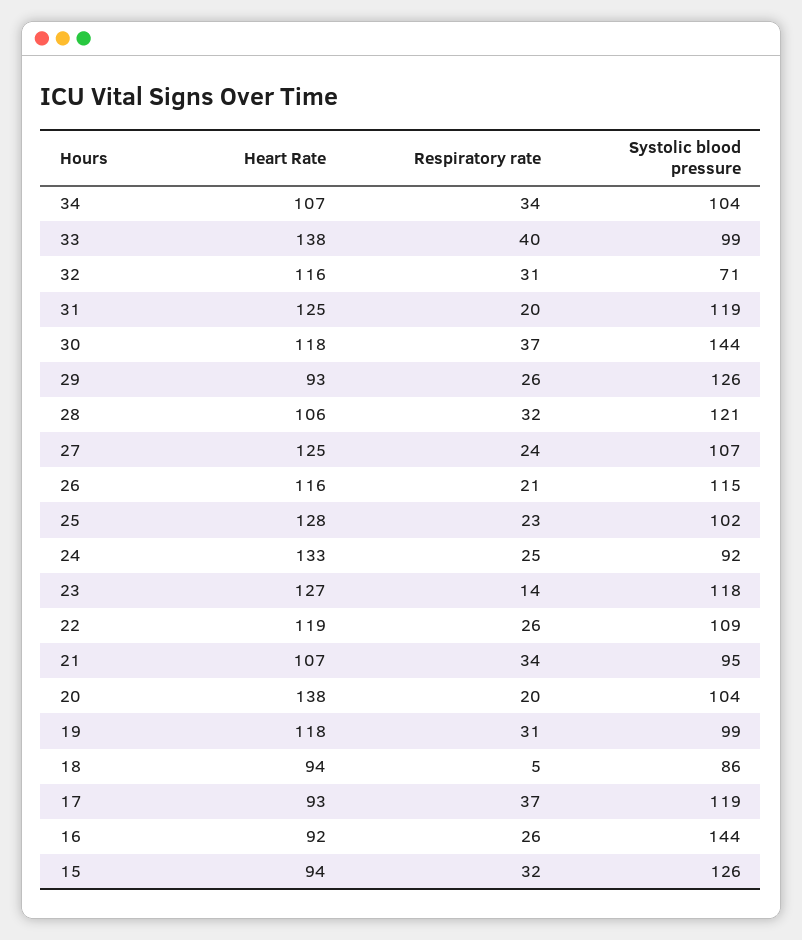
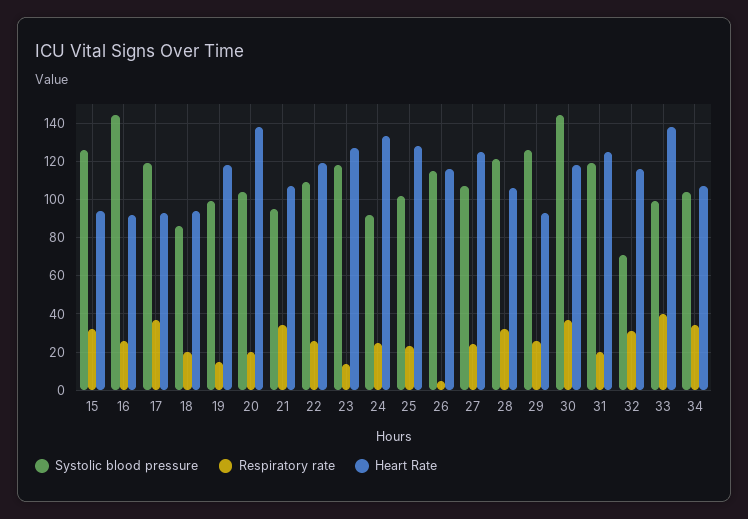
  {
    "Heart Rate": {
      "34": 107,
      "33": 138,
      "32": 116,
      "31": 125,
      "30": 118,
      "29": 93,
      "28": 106,
      "27": 125,
      "26": 116,
      "25": 128,
      "24": 133,
      "23": 127,
      "22": 119,
      "21": 107,
      "20": 138,
      "19": 118,
      "18": 94,
      "17": 93,
      "16": 92,
      "15": 94
    },
    "Respiratory rate": {
      "34": 34,
      "33": 40,
      "32": 31,
      "31": 20,
      "30": 37,
      "29": 26,
      "28": 32,
      "27": 24,
-     "26": 21,
+     "26": 5,
      "25": 23,
      "24": 25,
      "23": 14,
      "22": 26,
      "21": 34,
      "20": 20,
-     "19": 31,
+     "19": 15,
-     "18": 5,
+     "18": 20,
      "17": 37,
      "16": 26,
      "15": 32
    },
    "Systolic blood pressure": {
      "34": 104,
      "33": 99,
      "32": 71,
      "31": 119,
      "30": 144,
      "29": 126,
      "28": 121,
      "27": 107,
      "26": 115,
      "25": 102,
      "24": 92,
      "23": 118,
      "22": 109,
      "21": 95,
      "20": 104,
      "19": 99,
      "18": 86,
      "17": 119,
      "16": 144,
      "15": 126
    }
  }

